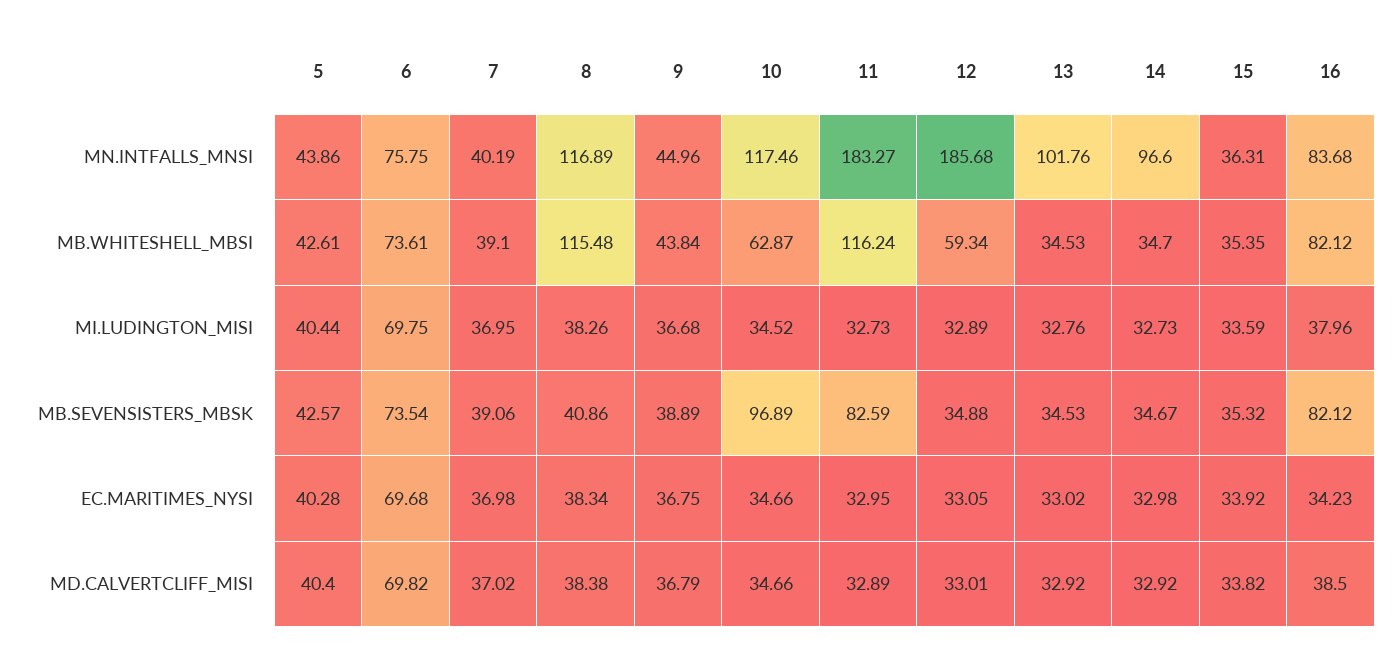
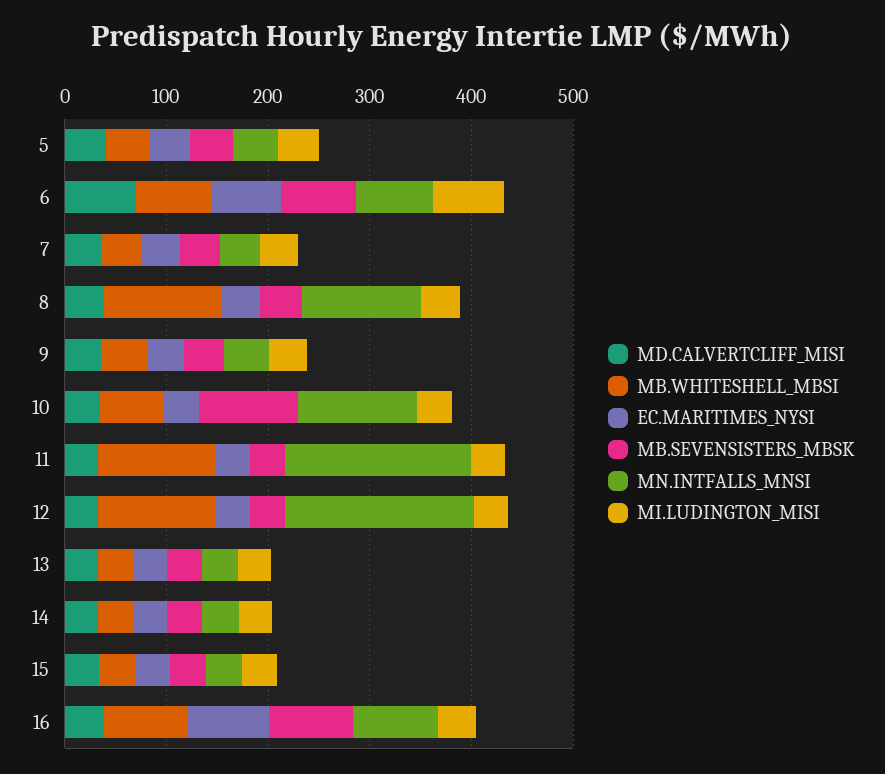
  {
    "MN.INTFALLS_MNSI": {
      "5": 43.86,
      "6": 75.75,
      "7": 40.19,
      "8": 116.89,
      "9": 44.96,
      "10": 117.46,
      "11": 183.27,
      "12": 185.68,
-     "13": 101.76,
+     "13": 40,
-     "14": 96.6,
+     "14": 40,
      "15": 36.31,
      "16": 83.68
    },
    "MB.WHITESHELL_MBSI": {
      "5": 42.61,
      "6": 73.61,
      "7": 39.1,
      "8": 115.48,
      "9": 43.84,
      "10": 62.87,
      "11": 116.24,
-     "12": 59.34,
+     "12": 120,
      "13": 34.53,
      "14": 34.7,
      "15": 35.35,
      "16": 82.12
    },
    "MI.LUDINGTON_MISI": {
      "5": 40.44,
      "6": 69.75,
      "7": 36.95,
      "8": 38.26,
      "9": 36.68,
      "10": 34.52,
      "11": 32.73,
      "12": 32.89,
      "13": 32.76,
      "14": 32.73,
      "15": 33.59,
      "16": 37.96
    },
    "MB.SEVENSISTERS_MBSK": {
      "5": 42.57,
      "6": 73.54,
      "7": 39.06,
      "8": 40.86,
      "9": 38.89,
      "10": 96.89,
-     "11": 82.59,
+     "11": 40,
      "12": 34.88,
      "13": 34.53,
      "14": 34.67,
      "15": 35.32,
      "16": 82.12
    },
    "EC.MARITIMES_NYSI": {
      "5": 40.28,
      "6": 69.68,
      "7": 36.98,
      "8": 38.34,
      "9": 36.75,
      "10": 34.66,
      "11": 32.95,
      "12": 33.05,
      "13": 33.02,
      "14": 32.98,
      "15": 33.92,
-     "16": 34.23
+     "16": 80
    },
    "MD.CALVERTCLIFF_MISI": {
      "5": 40.4,
      "6": 69.82,
      "7": 37.02,
      "8": 38.38,
      "9": 36.79,
      "10": 34.66,
      "11": 32.89,
      "12": 33.01,
      "13": 32.92,
      "14": 32.92,
      "15": 33.82,
      "16": 38.5
    }
  }

